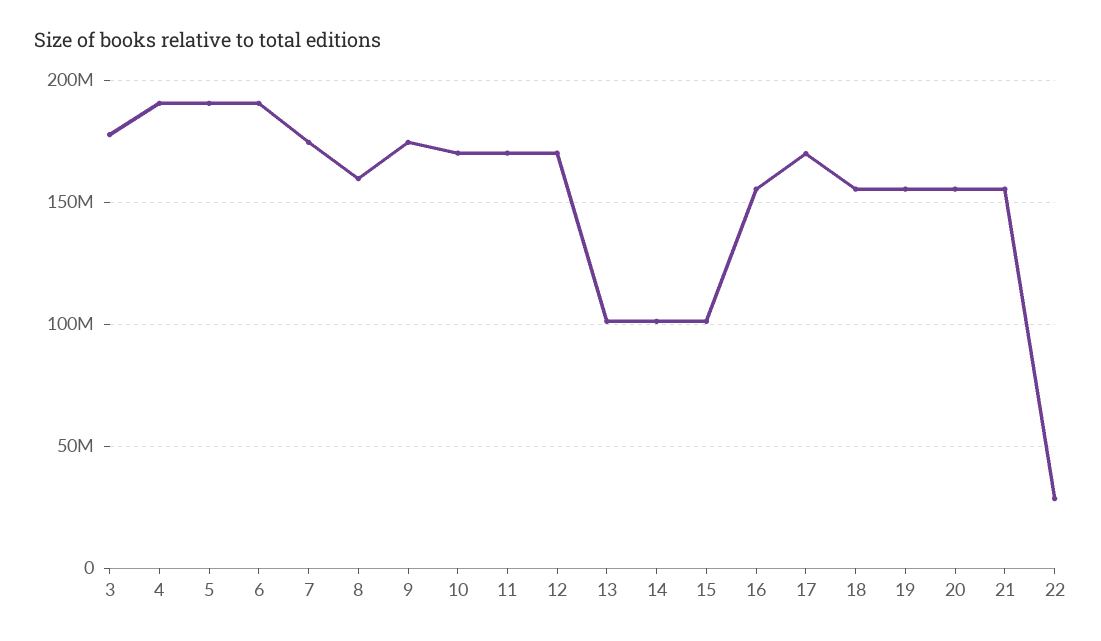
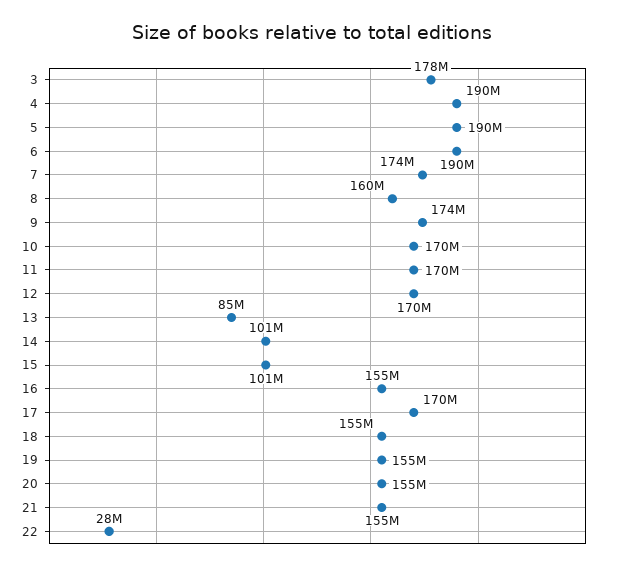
  {
    "3": 178000000,
    "4": 190000000,
    "5": 190000000,
    "6": 190000000,
    "7": 174000000,
    "8": 160000000,
    "9": 174000000,
    "10": 170000000,
    "11": 170000000,
    "12": 170000000,
-   "13": 100000000,
+   "13": 85000000,
    "14": 101000000,
    "15": 101000000,
    "16": 155000000,
    "17": 170000000,
    "18": 155000000,
    "19": 155000000,
    "20": 155000000,
    "21": 155000000,
    "22": 28000000
  }

